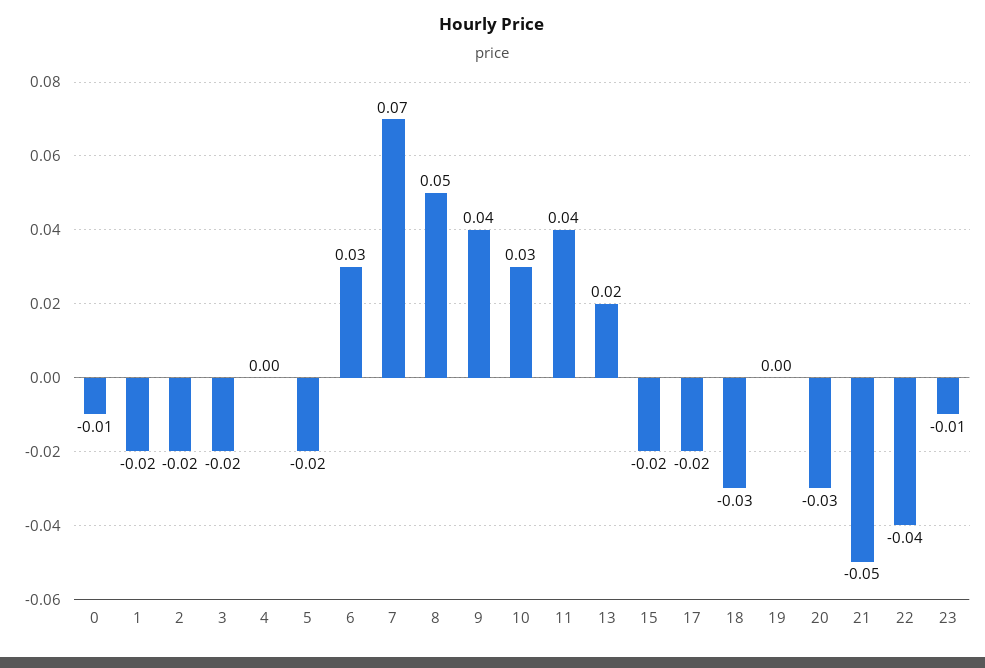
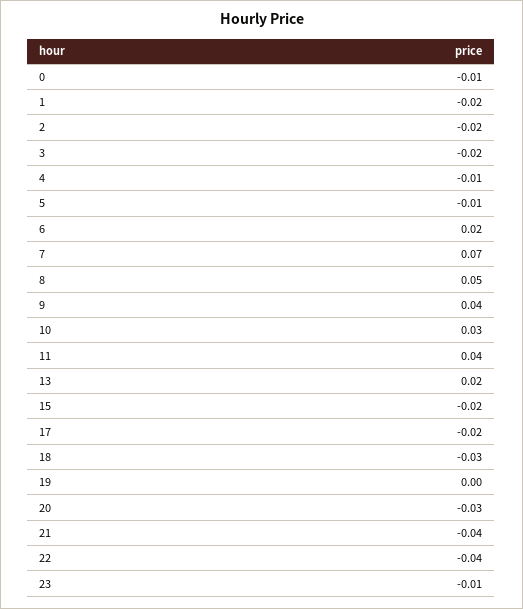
  {
    "0": -0.01,
    "1": -0.02,
    "2": -0.02,
    "3": -0.02,
-   "4": 0,
+   "4": -0.01,
-   "5": -0.02,
+   "5": -0.01,
-   "6": 0.03,
+   "6": 0.02,
    "7": 0.07,
    "8": 0.05,
    "9": 0.04,
    "10": 0.03,
    "11": 0.04,
    "13": 0.02,
    "15": -0.02,
    "17": -0.02,
    "18": -0.03,
    "19": 0,
    "20": -0.03,
-   "21": -0.05,
+   "21": -0.04,
    "22": -0.04,
    "23": -0.01
  }

